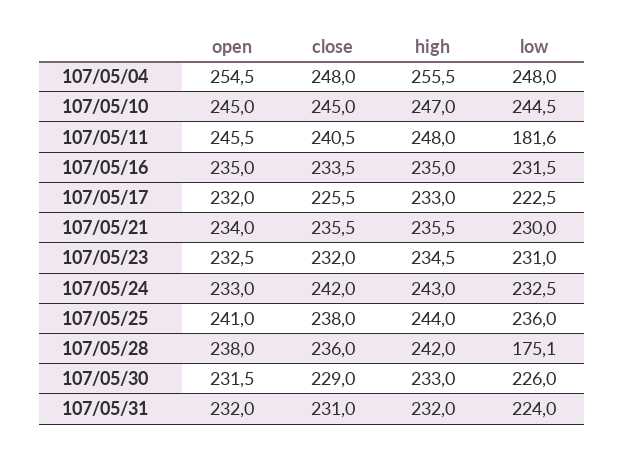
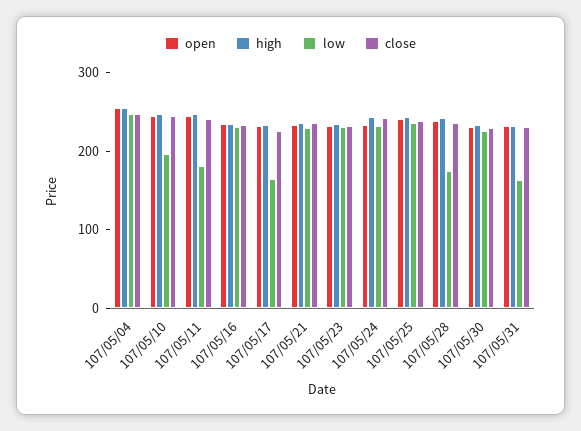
  {
    "open": {
      "107/05/04": 254.5,
      "107/05/10": 245,
      "107/05/11": 245.5,
      "107/05/16": 235,
      "107/05/17": 232,
      "107/05/21": 234,
      "107/05/23": 232.5,
      "107/05/24": 233,
      "107/05/25": 241,
      "107/05/28": 238,
      "107/05/30": 231.5,
      "107/05/31": 232
    },
    "close": {
      "107/05/04": 248,
      "107/05/10": 245,
      "107/05/11": 240.5,
      "107/05/16": 233.5,
      "107/05/17": 225.5,
      "107/05/21": 235.5,
      "107/05/23": 232,
      "107/05/24": 242,
      "107/05/25": 238,
      "107/05/28": 236,
      "107/05/30": 229,
      "107/05/31": 231
    },
    "high": {
      "107/05/04": 255.5,
      "107/05/10": 247,
      "107/05/11": 248,
      "107/05/16": 235,
      "107/05/17": 233,
      "107/05/21": 235.5,
      "107/05/23": 234.5,
      "107/05/24": 243,
      "107/05/25": 244,
      "107/05/28": 242,
      "107/05/30": 233,
      "107/05/31": 232
    },
    "low": {
      "107/05/04": 248,
-     "107/05/10": 244.5,
+     "107/05/10": 200,
      "107/05/11": 181.6,
      "107/05/16": 231.5,
-     "107/05/17": 222.5,
+     "107/05/17": 160,
      "107/05/21": 230,
      "107/05/23": 231,
      "107/05/24": 232.5,
      "107/05/25": 236,
      "107/05/28": 175.1,
      "107/05/30": 226,
-     "107/05/31": 224
+     "107/05/31": 160
    }
  }

